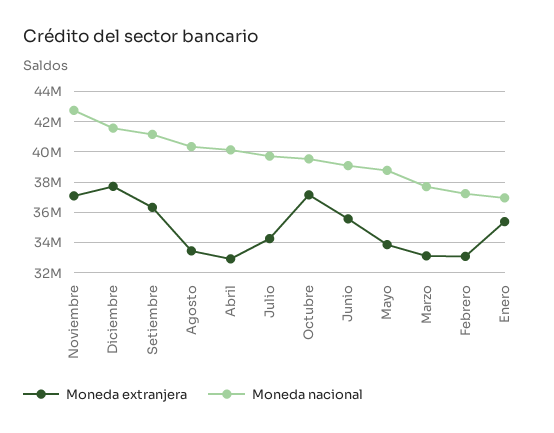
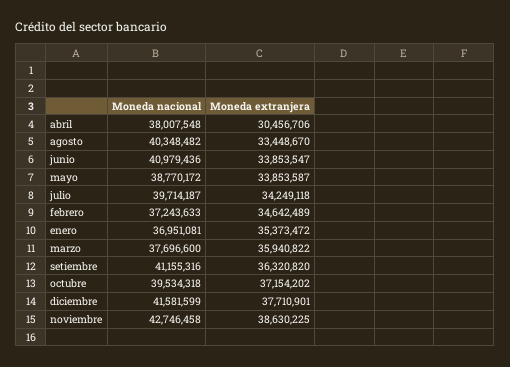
  {
    "Moneda extranjera": {
-     "Noviembre": 37000000,
+     "Noviembre": 38630225,
      "Diciembre": 37710901,
      "Setiembre": 36320820,
      "Agosto": 33448670,
-     "Abril": 33000000,
+     "Abril": 30456706,
      "Julio": 34249118,
      "Octubre": 37154202,
-     "Junio": 35500000,
+     "Junio": 33853547,
      "Mayo": 33853587,
-     "Marzo": 33000000,
+     "Marzo": 35940822,
-     "Febrero": 33000000,
+     "Febrero": 34642489,
      "Enero": 35373472
    },
    "Moneda nacional": {
      "Noviembre": 42746458,
      "Diciembre": 41581599,
      "Setiembre": 41155316,
      "Agosto": 40348482,
-     "Abril": 40000000,
+     "Abril": 38007548,
      "Julio": 39714187,
      "Octubre": 39534318,
-     "Junio": 39000000,
+     "Junio": 40979436,
      "Mayo": 38770172,
      "Marzo": 37696600,
      "Febrero": 37243633,
      "Enero": 36951081
    }
  }

